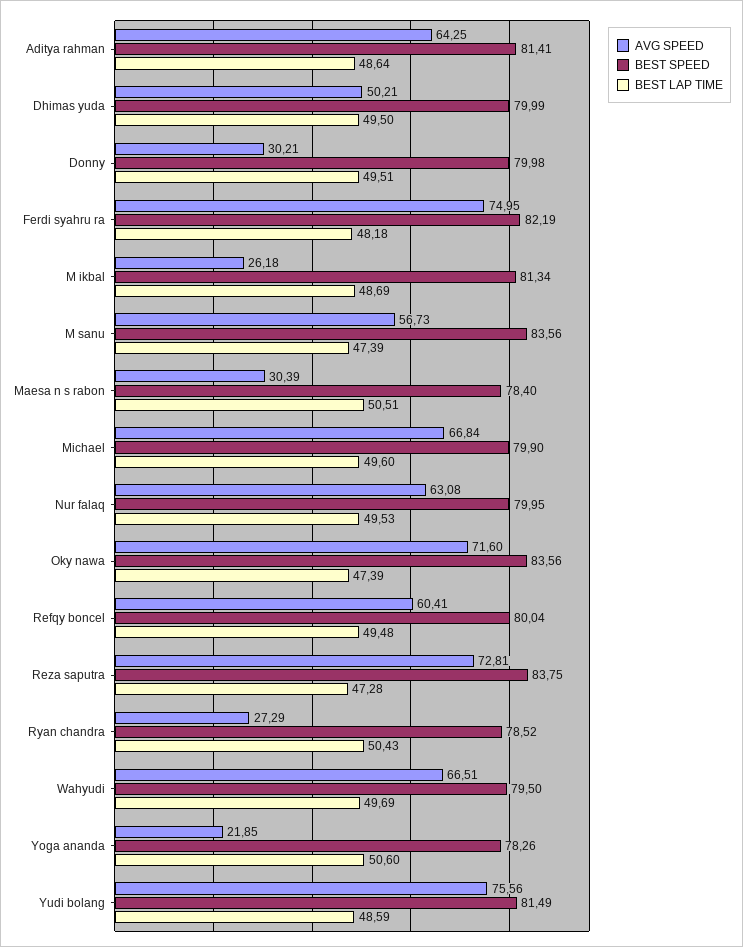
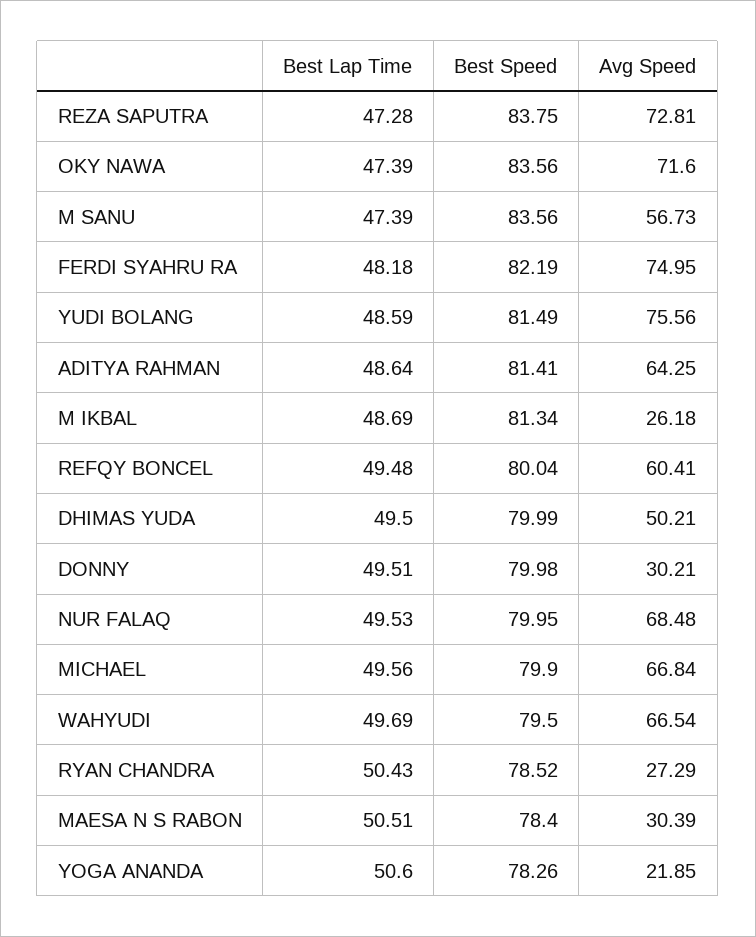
  {
    "AVG SPEED": {
      "Aditya rahman": 64.25,
      "Dhimas yuda": 50.21,
      "Donny": 30.21,
      "Ferdi syahru ra": 74.95,
      "M ikbal": 26.18,
      "M sanu": 56.73,
      "Maesa n s rabon": 30.39,
      "Michael": 66.84,
-     "Nur falaq": 63.08,
+     "Nur falaq": 68.48,
      "Oky nawa": 71.6,
      "Refqy boncel": 60.41,
      "Reza saputra": 72.81,
      "Ryan chandra": 27.29,
-     "Wahyudi": 66.51,
+     "Wahyudi": 66.54,
      "Yoga ananda": 21.85,
      "Yudi bolang": 75.56
    },
    "BEST SPEED": {
      "Aditya rahman": 81.41,
      "Dhimas yuda": 79.99,
      "Donny": 79.98,
      "Ferdi syahru ra": 82.19,
      "M ikbal": 81.34,
      "M sanu": 83.56,
      "Maesa n s rabon": 78.4,
      "Michael": 79.9,
      "Nur falaq": 79.95,
      "Oky nawa": 83.56,
      "Refqy boncel": 80.04,
      "Reza saputra": 83.75,
      "Ryan chandra": 78.52,
      "Wahyudi": 79.5,
      "Yoga ananda": 78.26,
      "Yudi bolang": 81.49
    },
    "BEST LAP TIME": {
      "Aditya rahman": 48.64,
      "Dhimas yuda": 49.5,
      "Donny": 49.51,
      "Ferdi syahru ra": 48.18,
      "M ikbal": 48.69,
      "M sanu": 47.39,
      "Maesa n s rabon": 50.51,
-     "Michael": 49.6,
+     "Michael": 49.56,
      "Nur falaq": 49.53,
      "Oky nawa": 47.39,
      "Refqy boncel": 49.48,
      "Reza saputra": 47.28,
      "Ryan chandra": 50.43,
      "Wahyudi": 49.69,
      "Yoga ananda": 50.6,
      "Yudi bolang": 48.59
    }
  }

